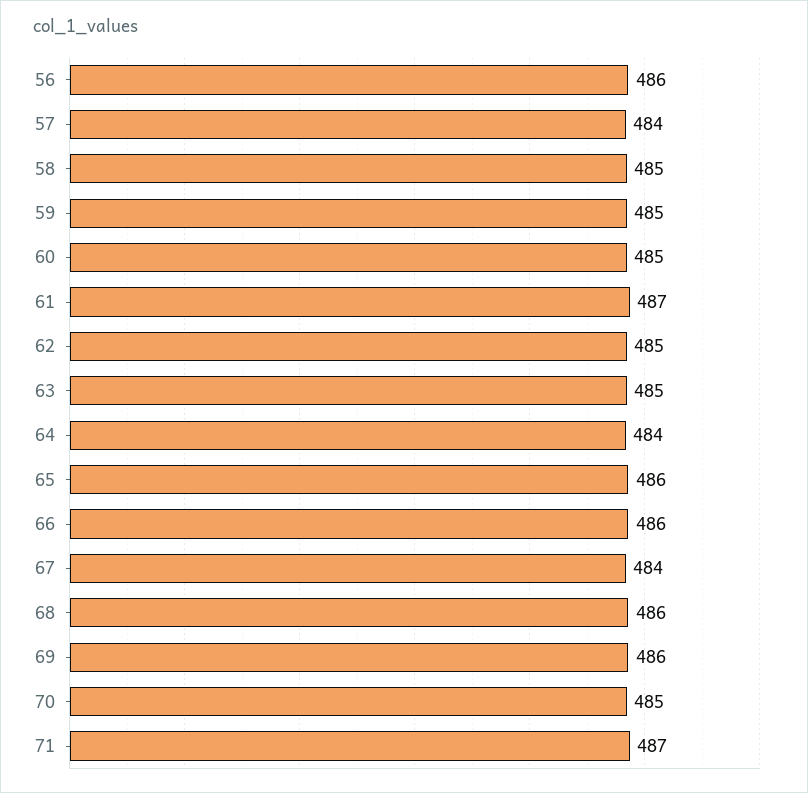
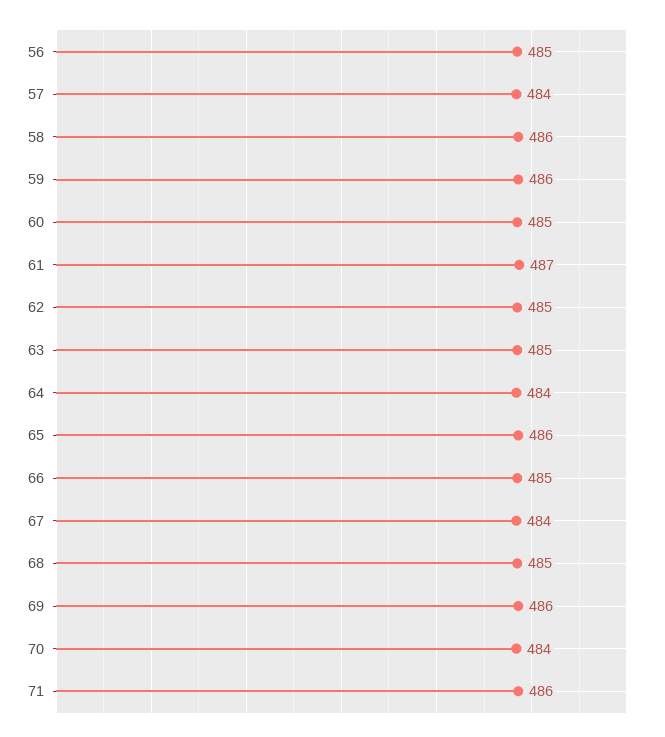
  {
-   "56": 486,
+   "56": 485,
    "57": 484,
-   "58": 485,
+   "58": 486,
-   "59": 485,
+   "59": 486,
    "60": 485,
    "61": 487,
    "62": 485,
    "63": 485,
    "64": 484,
    "65": 486,
-   "66": 486,
+   "66": 485,
    "67": 484,
-   "68": 486,
+   "68": 485,
    "69": 486,
-   "70": 485,
+   "70": 484,
-   "71": 487
+   "71": 486
  }

